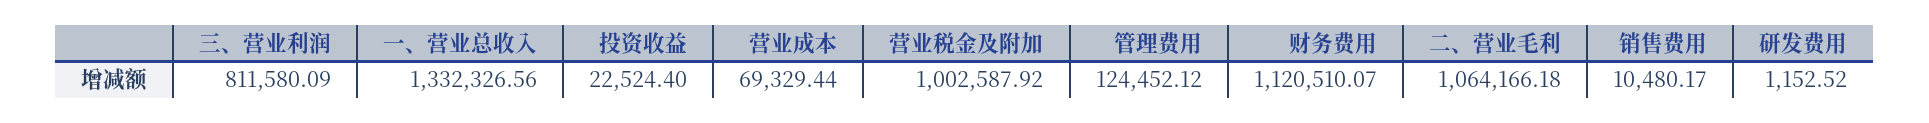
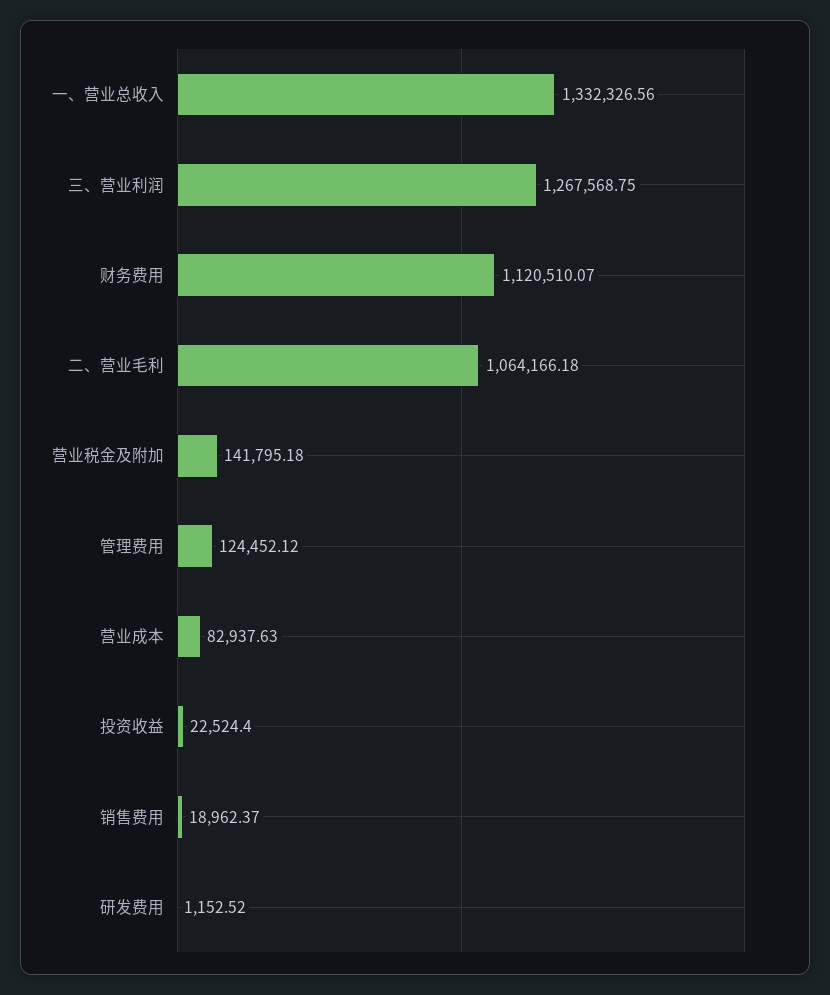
  {
-   "三、营业利润": 811580.09,
+   "三、营业利润": 1267568.75,
    "一、营业总收入": 1332326.56,
    "投资收益": 22524.4,
-   "营业成本": 69329.44,
+   "营业成本": 82937.63,
-   "营业税金及附加": 1002587.92,
+   "营业税金及附加": 141795.18,
    "管理费用": 124452.12,
    "财务费用": 1120510.07,
    "二、营业毛利": 1064166.18,
-   "销售费用": 10480.17,
+   "销售费用": 18962.37,
    "研发费用": 1152.52
  }

